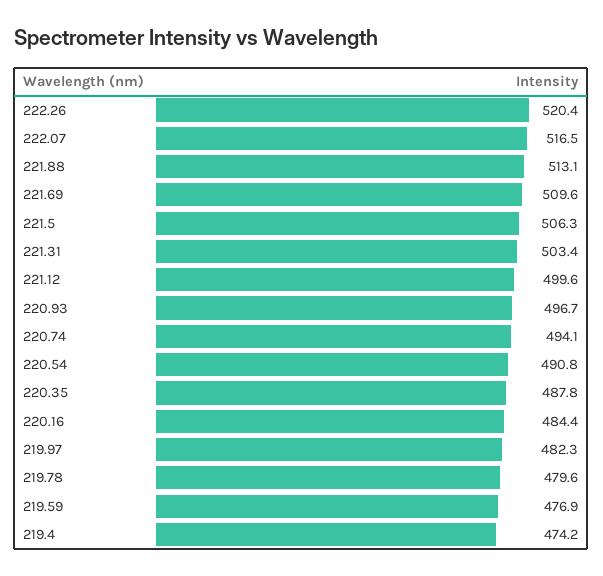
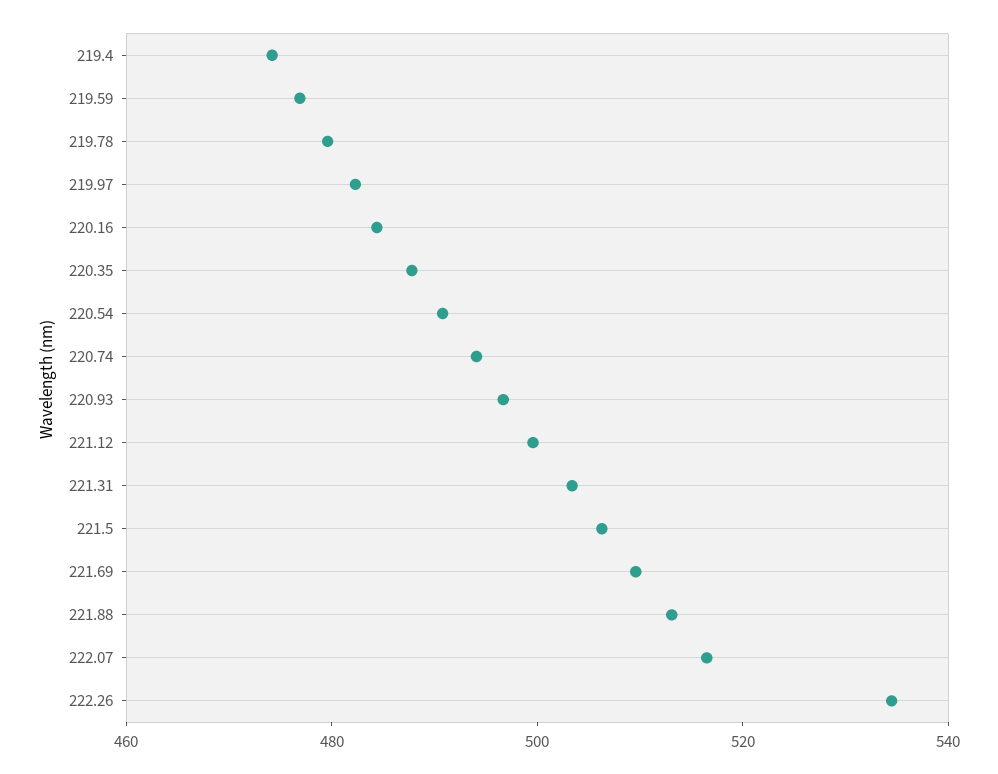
  {
-   "222.26": 520.4,
+   "222.26": 535,
    "222.07": 516.5,
    "221.88": 513.1,
    "221.69": 509.6,
    "221.5": 506.3,
    "221.31": 503.4,
    "221.12": 499.6,
    "220.93": 496.7,
    "220.74": 494.1,
    "220.54": 490.8,
    "220.35": 487.8,
    "220.16": 484.4,
    "219.97": 482.3,
    "219.78": 479.6,
    "219.59": 476.9,
    "219.4": 474.2
  }

